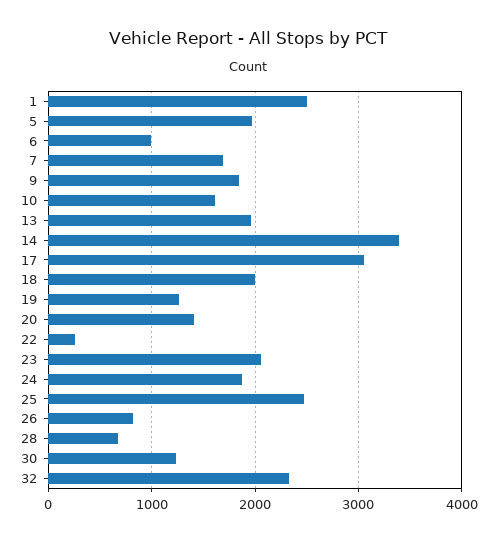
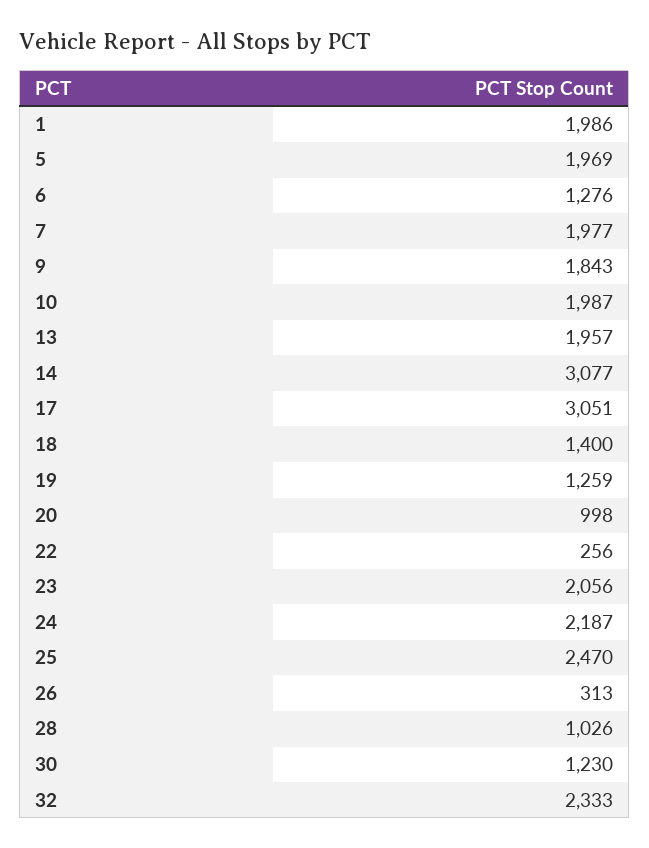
  {
-   "1": 2500,
+   "1": 1986,
    "5": 1969,
-   "6": 1000,
+   "6": 1276,
-   "7": 1700,
+   "7": 1977,
    "9": 1843,
-   "10": 1600,
+   "10": 1987,
    "13": 1957,
-   "14": 3400,
+   "14": 3077,
    "17": 3051,
-   "18": 2000,
+   "18": 1400,
    "19": 1259,
-   "20": 1400,
+   "20": 998,
    "22": 256,
    "23": 2056,
-   "24": 1900,
+   "24": 2187,
    "25": 2470,
-   "26": 800,
+   "26": 313,
-   "28": 700,
+   "28": 1026,
    "30": 1230,
    "32": 2333
  }

